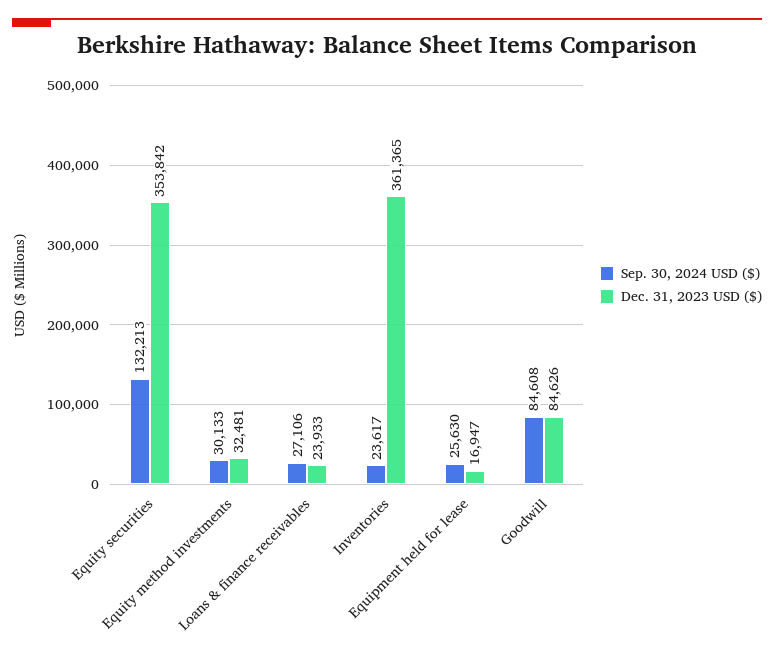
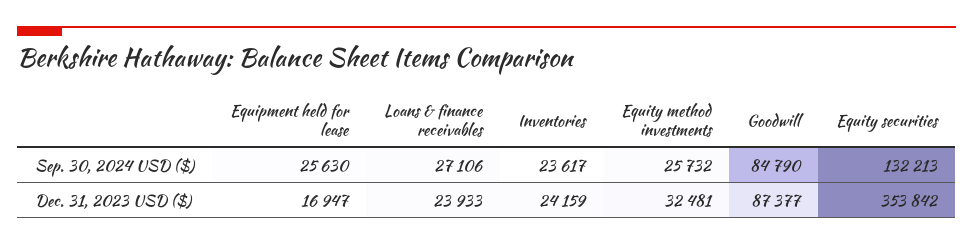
  {
    "Sep. 30, 2024 USD ($)": {
      "Equity securities": 132213,
-     "Equity method investments": 30133,
+     "Equity method investments": 25732,
      "Loans & finance receivables": 27106,
      "Inventories": 23617,
      "Equipment held for lease": 25630,
-     "Goodwill": 84608
+     "Goodwill": 84790
    },
    "Dec. 31, 2023 USD ($)": {
      "Equity securities": 353842,
      "Equity method investments": 32481,
      "Loans & finance receivables": 23933,
-     "Inventories": 361365,
+     "Inventories": 24159,
      "Equipment held for lease": 16947,
-     "Goodwill": 84626
+     "Goodwill": 87377
    }
  }

